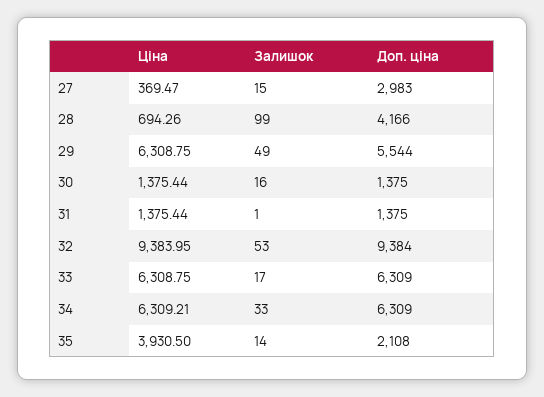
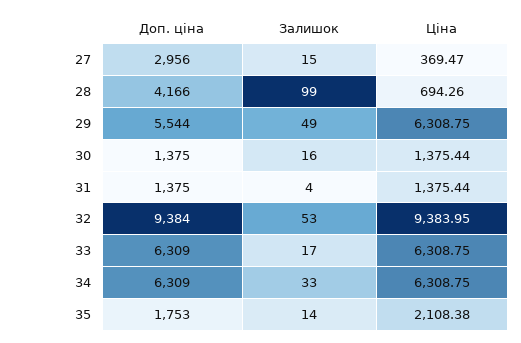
  {
    "Ціна": {
      "27": 369.47,
      "28": 694.26,
      "29": 6308.75,
      "30": 1375.44,
      "31": 1375.44,
      "32": 9383.95,
      "33": 6308.75,
-     "34": 6309.21,
+     "34": 6308.75,
-     "35": 3930.5
+     "35": 2108.38
    },
    "Залишок": {
      "27": 15,
      "28": 99,
      "29": 49,
      "30": 16,
-     "31": 1,
+     "31": 4,
      "32": 53,
      "33": 17,
      "34": 33,
      "35": 14
    },
    "Доп. ціна": {
-     "27": 2983,
+     "27": 2956,
      "28": 4166,
      "29": 5544,
      "30": 1375,
      "31": 1375,
      "32": 9384,
      "33": 6309,
      "34": 6309,
-     "35": 2108
+     "35": 1753
    }
  }

